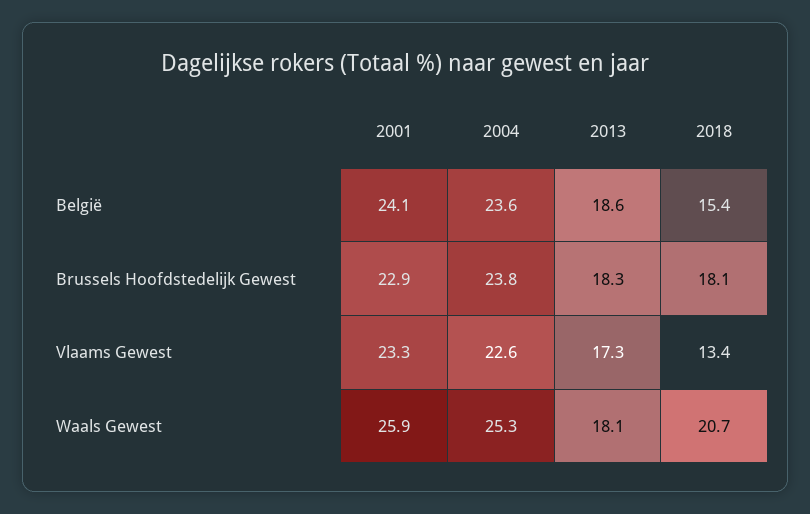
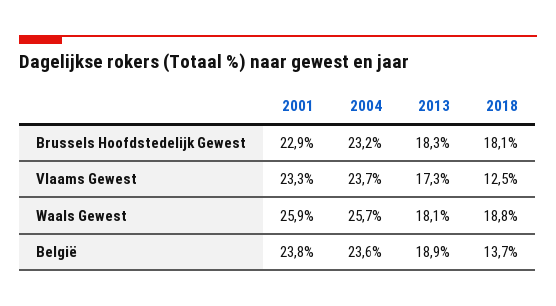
  {
    "2001": {
-     "België": 24.1,
+     "België": 23.8,
      "Brussels Hoofdstedelijk Gewest": 22.9,
      "Vlaams Gewest": 23.3,
      "Waals Gewest": 25.9
    },
    "2004": {
      "België": 23.6,
-     "Brussels Hoofdstedelijk Gewest": 23.8,
+     "Brussels Hoofdstedelijk Gewest": 23.2,
-     "Vlaams Gewest": 22.6,
+     "Vlaams Gewest": 23.7,
-     "Waals Gewest": 25.3
+     "Waals Gewest": 25.7
    },
    "2013": {
-     "België": 18.6,
+     "België": 18.9,
      "Brussels Hoofdstedelijk Gewest": 18.3,
      "Vlaams Gewest": 17.3,
      "Waals Gewest": 18.1
    },
    "2018": {
-     "België": 15.4,
+     "België": 13.7,
      "Brussels Hoofdstedelijk Gewest": 18.1,
-     "Vlaams Gewest": 13.4,
+     "Vlaams Gewest": 12.5,
-     "Waals Gewest": 20.7
+     "Waals Gewest": 18.8
    }
  }

